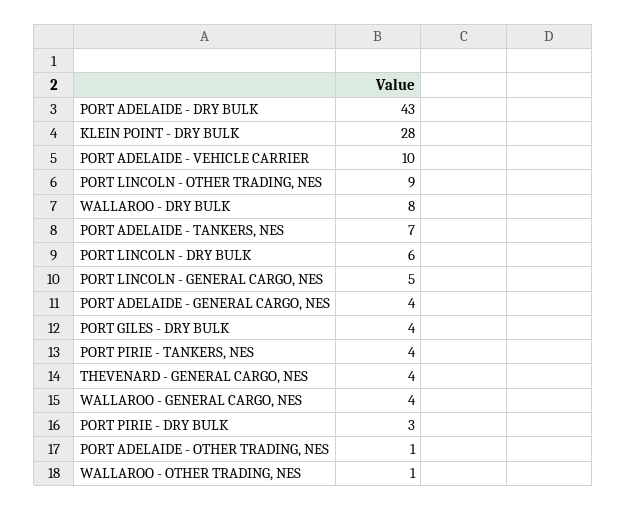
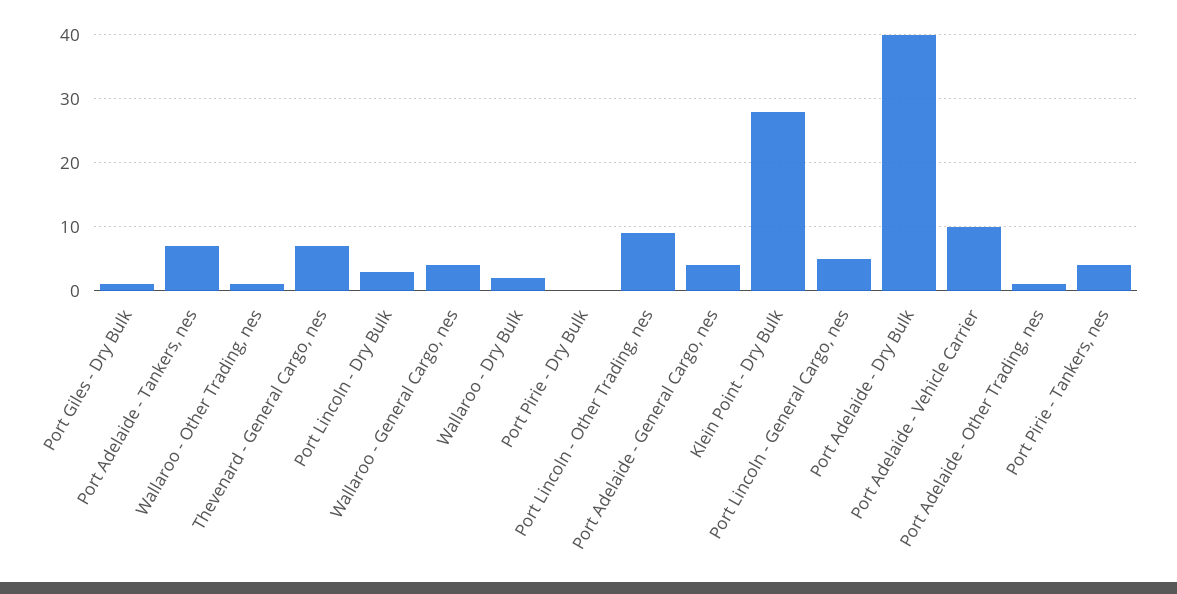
  {
-   "PORT ADELAIDE - DRY BULK": 43,
+   "PORT ADELAIDE - DRY BULK": 40,
    "KLEIN POINT - DRY BULK": 28,
    "PORT ADELAIDE - VEHICLE CARRIER": 10,
    "PORT LINCOLN - OTHER TRADING, NES": 9,
-   "WALLAROO - DRY BULK": 8,
+   "WALLAROO - DRY BULK": 2,
    "PORT ADELAIDE - TANKERS, NES": 7,
-   "PORT LINCOLN - DRY BULK": 6,
+   "PORT LINCOLN - DRY BULK": 3,
    "PORT LINCOLN - GENERAL CARGO, NES": 5,
    "PORT ADELAIDE - GENERAL CARGO, NES": 4,
-   "PORT GILES - DRY BULK": 4,
+   "PORT GILES - DRY BULK": 1,
    "PORT PIRIE - TANKERS, NES": 4,
-   "THEVENARD - GENERAL CARGO, NES": 4,
+   "THEVENARD - GENERAL CARGO, NES": 7,
    "WALLAROO - GENERAL CARGO, NES": 4,
-   "PORT PIRIE - DRY BULK": 3,
+   "PORT PIRIE - DRY BULK": 0,
    "PORT ADELAIDE - OTHER TRADING, NES": 1,
    "WALLAROO - OTHER TRADING, NES": 1
  }

